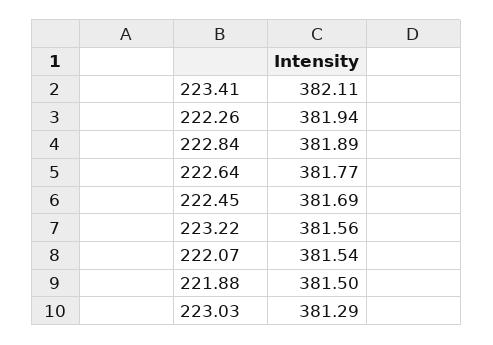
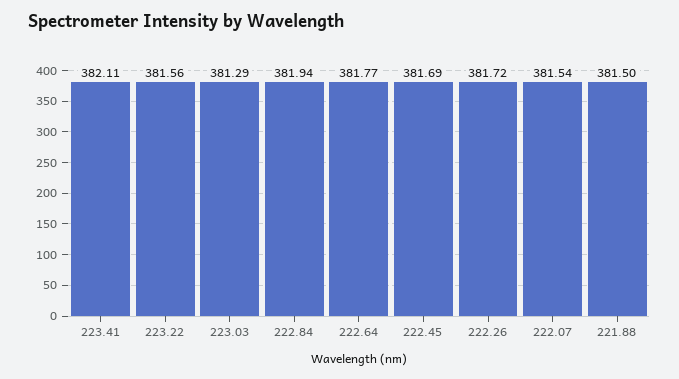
  {
    "223.41": 382.11,
-   "222.26": 381.94,
+   "222.26": 381.72,
-   "222.84": 381.89,
+   "222.84": 381.94,
    "222.64": 381.77,
    "222.45": 381.69,
    "223.22": 381.56,
    "222.07": 381.54,
    "221.88": 381.5,
    "223.03": 381.29
  }

